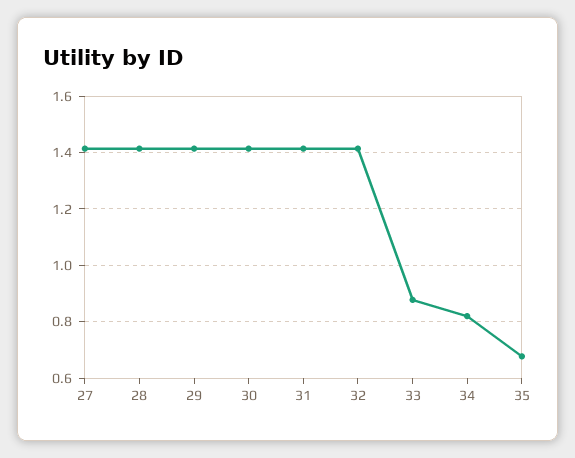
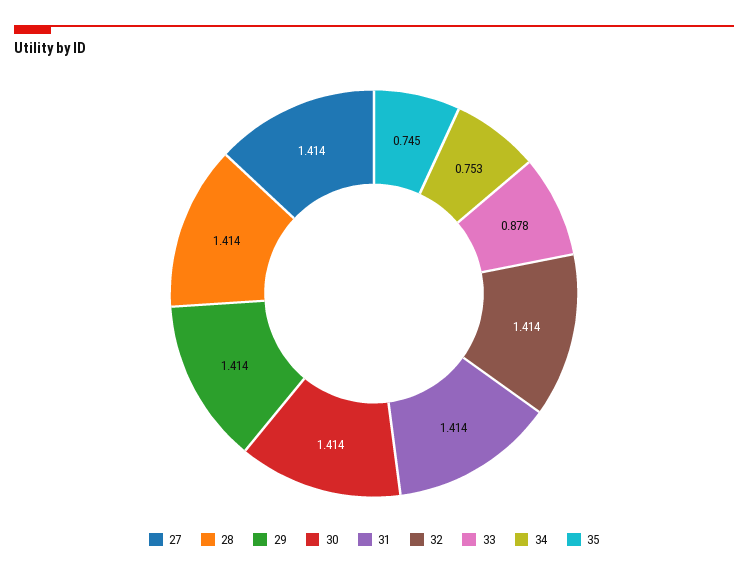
  {
    "27": 1.414,
    "28": 1.414,
    "29": 1.414,
    "30": 1.414,
    "31": 1.414,
    "32": 1.414,
    "33": 0.878,
-   "34": 0.825,
+   "34": 0.753,
-   "35": 0.675
+   "35": 0.745
  }

